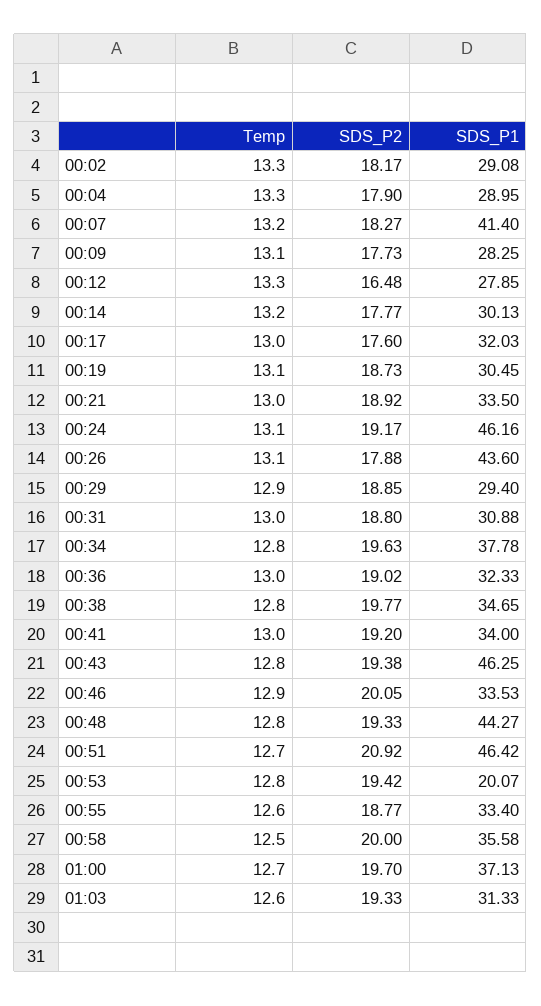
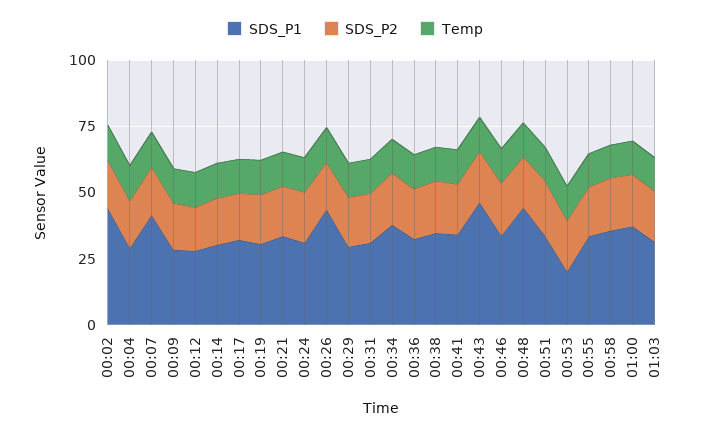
  {
    "Temp": {
      "00:02": 13.3,
      "00:04": 13.3,
      "00:07": 13.2,
      "00:09": 13.1,
      "00:12": 13.3,
      "00:14": 13.2,
      "00:17": 13,
      "00:19": 13.1,
      "00:21": 13,
      "00:24": 13.1,
      "00:26": 13.1,
      "00:29": 12.9,
      "00:31": 13,
      "00:34": 12.8,
      "00:36": 13,
      "00:38": 12.8,
      "00:41": 13,
      "00:43": 12.8,
      "00:46": 12.9,
      "00:48": 12.8,
      "00:51": 12.7,
      "00:53": 12.8,
      "00:55": 12.6,
      "00:58": 12.5,
      "01:00": 12.7,
      "01:03": 12.6
    },
    "SDS_P2": {
      "00:02": 18.17,
      "00:04": 17.9,
      "00:07": 18.27,
      "00:09": 17.73,
      "00:12": 16.48,
      "00:14": 17.77,
      "00:17": 17.6,
      "00:19": 18.73,
      "00:21": 18.92,
      "00:24": 19.17,
      "00:26": 17.88,
      "00:29": 18.85,
      "00:31": 18.8,
      "00:34": 19.63,
      "00:36": 19.02,
      "00:38": 19.77,
      "00:41": 19.2,
      "00:43": 19.38,
      "00:46": 20.05,
      "00:48": 19.33,
      "00:51": 20.92,
      "00:53": 19.42,
      "00:55": 18.77,
      "00:58": 20,
      "01:00": 19.7,
      "01:03": 19.33
    },
    "SDS_P1": {
-     "00:02": 29.08,
+     "00:02": 45,
      "00:04": 28.95,
      "00:07": 41.4,
      "00:09": 28.25,
      "00:12": 27.85,
      "00:14": 30.13,
      "00:17": 32.03,
      "00:19": 30.45,
      "00:21": 33.5,
-     "00:24": 46.16,
+     "00:24": 30,
      "00:26": 43.6,
      "00:29": 29.4,
      "00:31": 30.88,
      "00:34": 37.78,
      "00:36": 32.33,
      "00:38": 34.65,
      "00:41": 34,
      "00:43": 46.25,
      "00:46": 33.53,
      "00:48": 44.27,
-     "00:51": 46.42,
+     "00:51": 35,
      "00:53": 20.07,
      "00:55": 33.4,
      "00:58": 35.58,
      "01:00": 37.13,
      "01:03": 31.33
    }
  }

